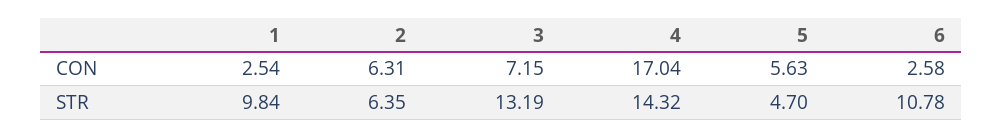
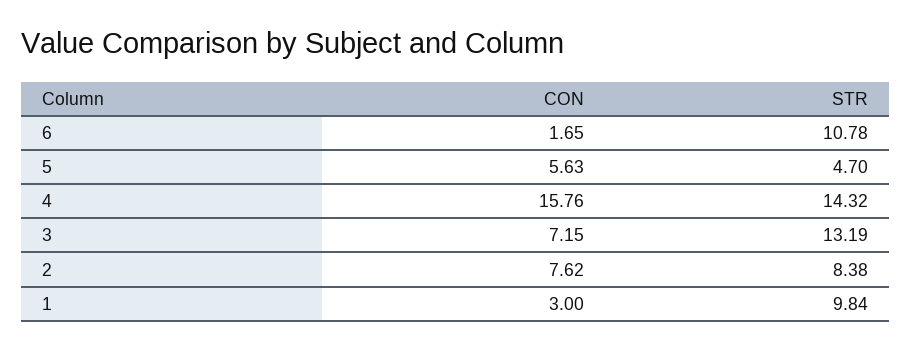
  {
    "1": {
-     "CON": 2.54,
+     "CON": 3,
      "STR": 9.84
    },
    "2": {
-     "CON": 6.31,
+     "CON": 7.62,
-     "STR": 6.35
+     "STR": 8.38
    },
    "3": {
      "CON": 7.15,
      "STR": 13.19
    },
    "4": {
-     "CON": 17.04,
+     "CON": 15.76,
      "STR": 14.32
    },
    "5": {
      "CON": 5.63,
      "STR": 4.7
    },
    "6": {
-     "CON": 2.58,
+     "CON": 1.65,
      "STR": 10.78
    }
  }

